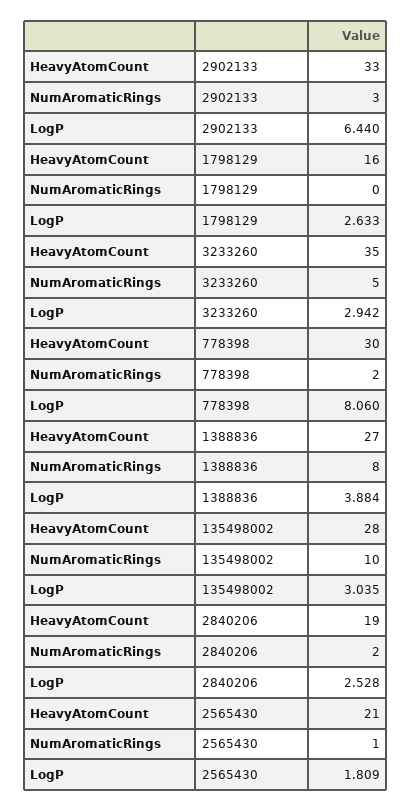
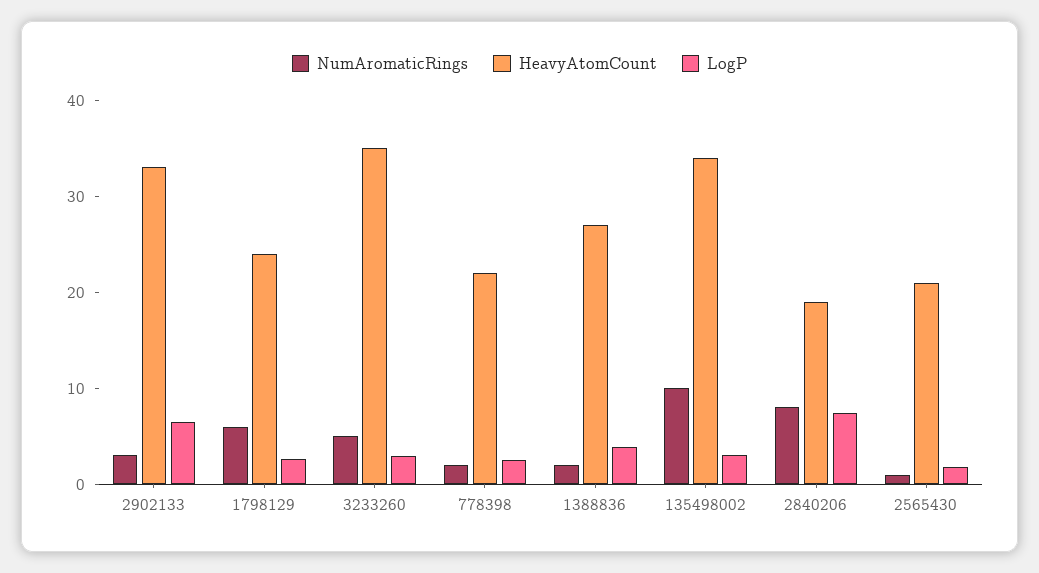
  {
    "HeavyAtomCount": {
      "2902133": 33,
-     "1798129": 16,
+     "1798129": 24,
      "3233260": 35,
-     "778398": 30,
+     "778398": 22,
      "1388836": 27,
-     "135498002": 28,
+     "135498002": 34,
      "2840206": 19,
      "2565430": 21
    },
    "NumAromaticRings": {
      "2902133": 3,
-     "1798129": 0,
+     "1798129": 6,
      "3233260": 5,
      "778398": 2,
-     "1388836": 8,
+     "1388836": 2,
      "135498002": 10,
-     "2840206": 2,
+     "2840206": 8,
      "2565430": 1
    },
    "LogP": {
      "2902133": 6.44,
      "1798129": 2.633,
      "3233260": 2.942,
-     "778398": 8.06,
+     "778398": 2,
      "1388836": 3.884,
      "135498002": 3.035,
-     "2840206": 2.528,
+     "2840206": 8,
      "2565430": 1.809
    }
  }

